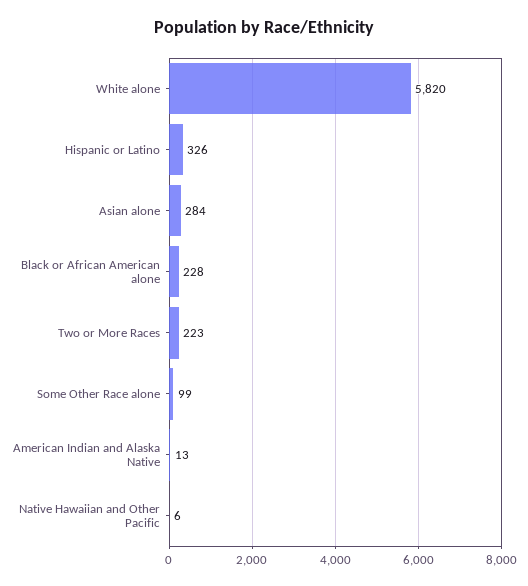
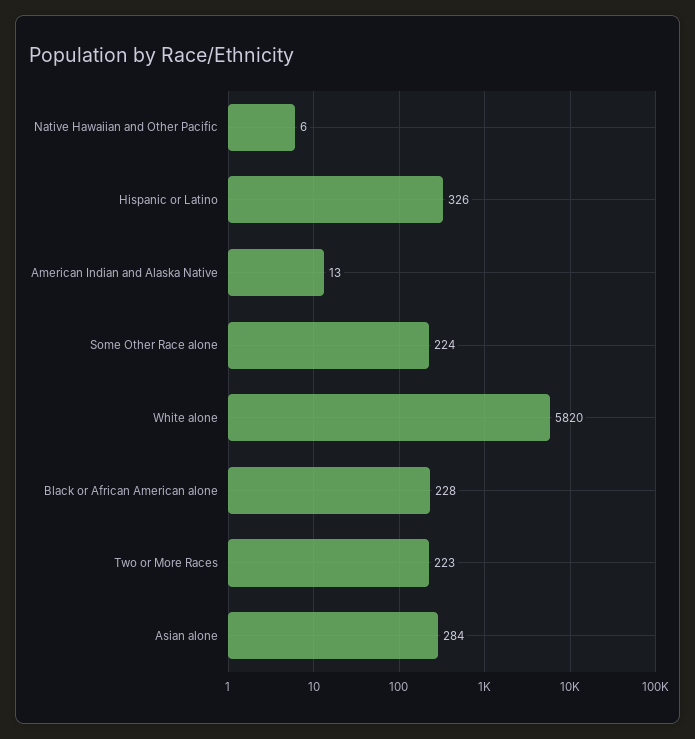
  {
    "White alone": 5820,
    "Hispanic or Latino": 326,
    "Asian alone": 284,
    "Black or African American alone": 228,
    "Two or More Races": 223,
-   "Some Other Race alone": 99,
+   "Some Other Race alone": 224,
    "American Indian and Alaska Native": 13,
    "Native Hawaiian and Other Pacific": 6
  }

